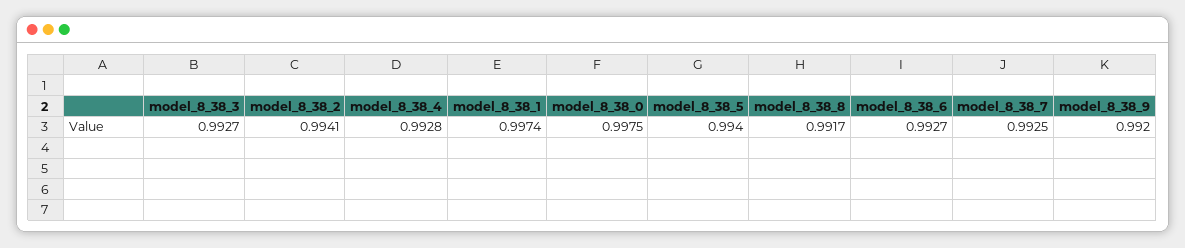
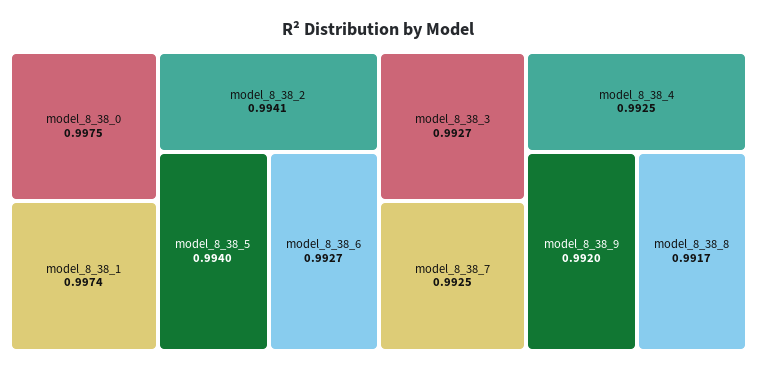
  {
    "model_8_38_3": 0.9927,
    "model_8_38_2": 0.9941,
-   "model_8_38_4": 0.9928,
+   "model_8_38_4": 0.9925,
    "model_8_38_1": 0.9974,
    "model_8_38_0": 0.9975,
    "model_8_38_5": 0.994,
    "model_8_38_8": 0.9917,
    "model_8_38_6": 0.9927,
    "model_8_38_7": 0.9925,
    "model_8_38_9": 0.992
  }

